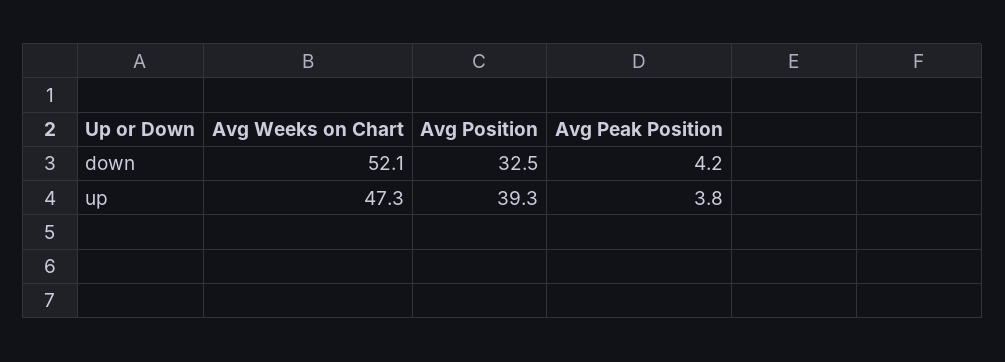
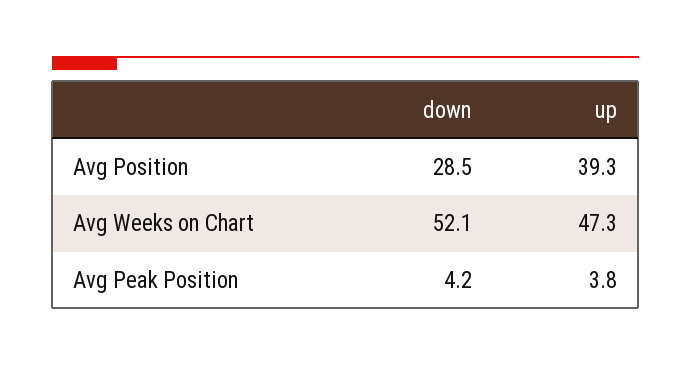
  {
    "Avg Weeks on Chart": {
      "down": 52.1,
      "up": 47.3
    },
    "Avg Position": {
-     "down": 32.5,
+     "down": 28.5,
      "up": 39.3
    },
    "Avg Peak Position": {
      "down": 4.2,
      "up": 3.8
    }
  }

